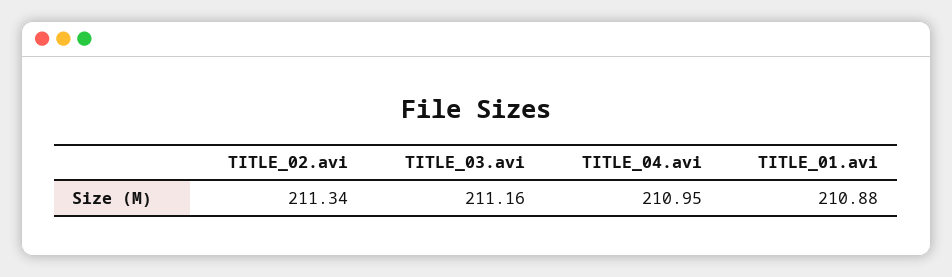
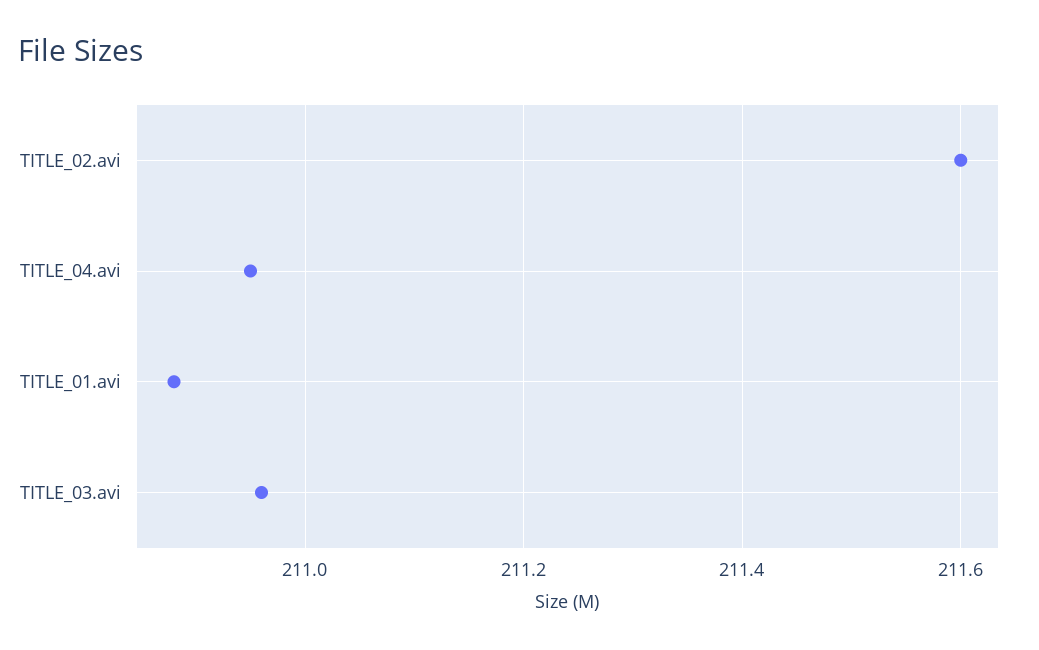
  {
-   "TITLE_02.avi": 211.34,
+   "TITLE_02.avi": 211.6,
-   "TITLE_03.avi": 211.16,
+   "TITLE_03.avi": 210.95,
    "TITLE_04.avi": 210.95,
    "TITLE_01.avi": 210.88
  }

